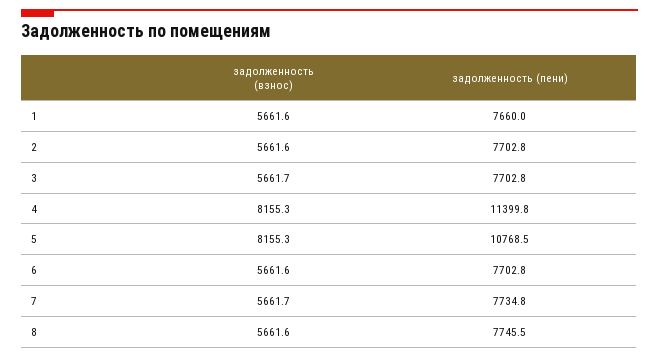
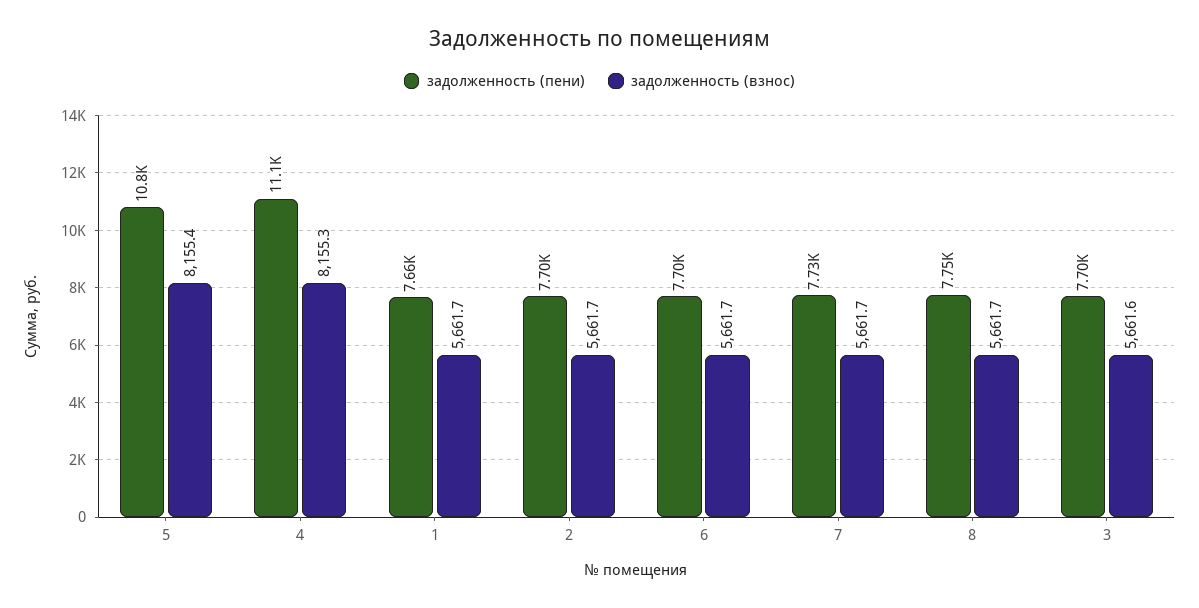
  {
    "задолженность (взнос)": {
-     "1": 5661.6,
+     "1": 5661.7,
-     "2": 5661.6,
+     "2": 5661.7,
-     "3": 5661.7,
+     "3": 5661.6,
      "4": 8155.3,
-     "5": 8155.3,
+     "5": 8155.4,
-     "6": 5661.6,
+     "6": 5661.7,
      "7": 5661.7,
-     "8": 5661.6
+     "8": 5661.7
    },
    "задолженность (пени)": {
      "1": 7660,
      "2": 7702.8,
      "3": 7702.8,
-     "4": 11399.8,
+     "4": 11100,
      "5": 10768.5,
      "6": 7702.8,
      "7": 7734.8,
      "8": 7745.5
    }
  }

